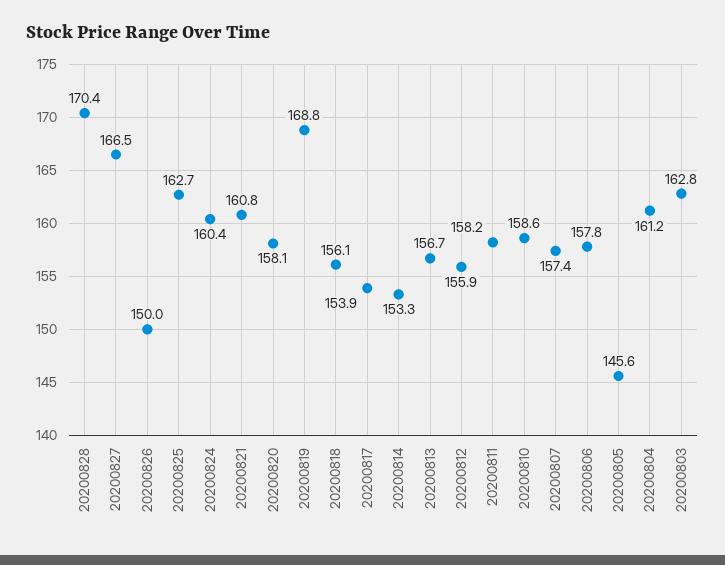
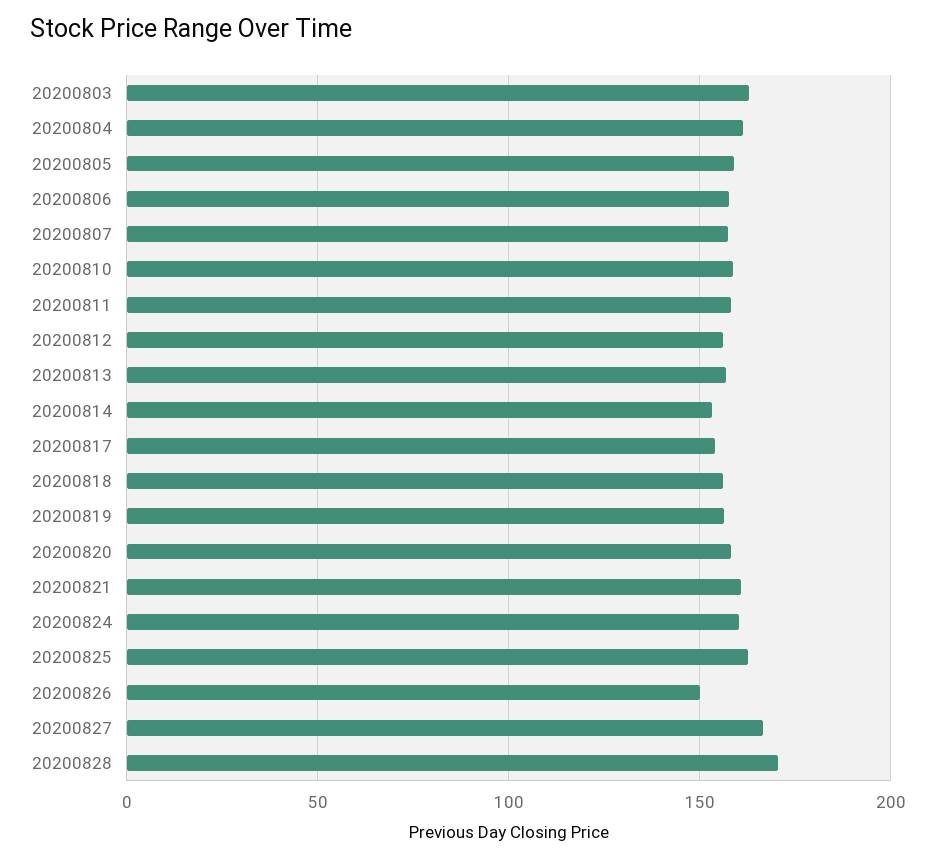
  {
    "20200828": 170.4,
    "20200827": 166.5,
    "20200826": 150,
    "20200825": 162.7,
    "20200824": 160.4,
    "20200821": 160.8,
    "20200820": 158.1,
-   "20200819": 168.8,
+   "20200819": 155,
    "20200818": 156.1,
    "20200817": 153.9,
    "20200814": 153.3,
    "20200813": 156.7,
    "20200812": 155.9,
    "20200811": 158.2,
    "20200810": 158.6,
    "20200807": 157.4,
    "20200806": 157.8,
-   "20200805": 145.6,
+   "20200805": 160,
    "20200804": 161.2,
    "20200803": 162.8
  }

